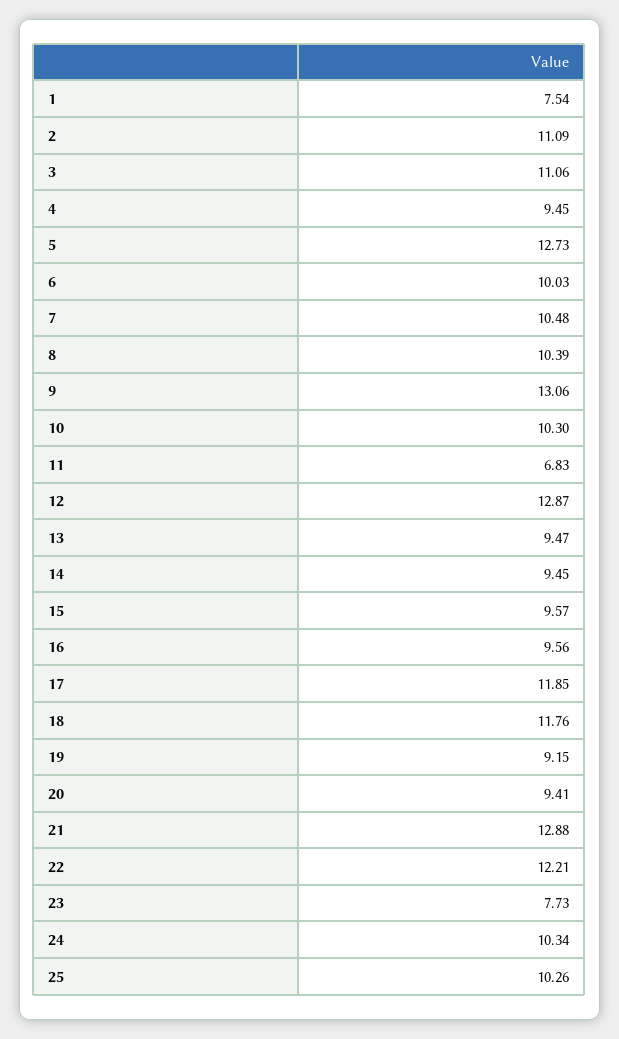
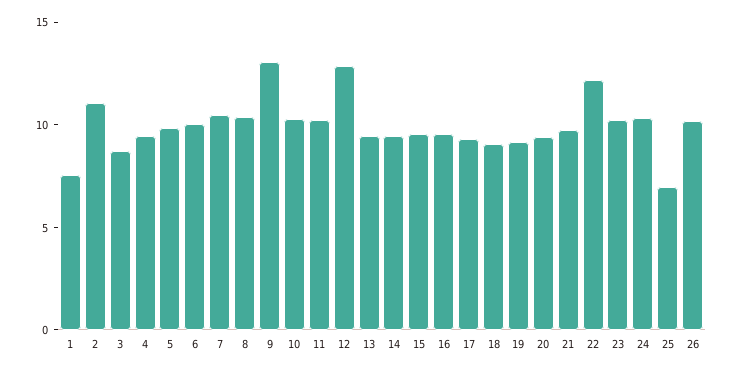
  {
    "1": 7.54,
    "2": 11.09,
-   "3": 11.06,
+   "3": 9,
    "4": 9.45,
-   "5": 12.73,
+   "5": 10,
    "6": 10.03,
    "7": 10.48,
    "8": 10.39,
    "9": 13.06,
    "10": 10.3,
-   "11": 6.83,
+   "11": 10,
    "12": 12.87,
    "13": 9.47,
    "14": 9.45,
    "15": 9.57,
    "16": 9.56,
-   "17": 11.85,
+   "17": 9,
-   "18": 11.76,
+   "18": 9,
    "19": 9.15,
    "20": 9.41,
-   "21": 12.88,
+   "21": 10,
    "22": 12.21,
-   "23": 7.73,
+   "23": 10,
    "24": 10.34,
-   "25": 10.26
+   "25": 7,
+   "26": 10
  }

